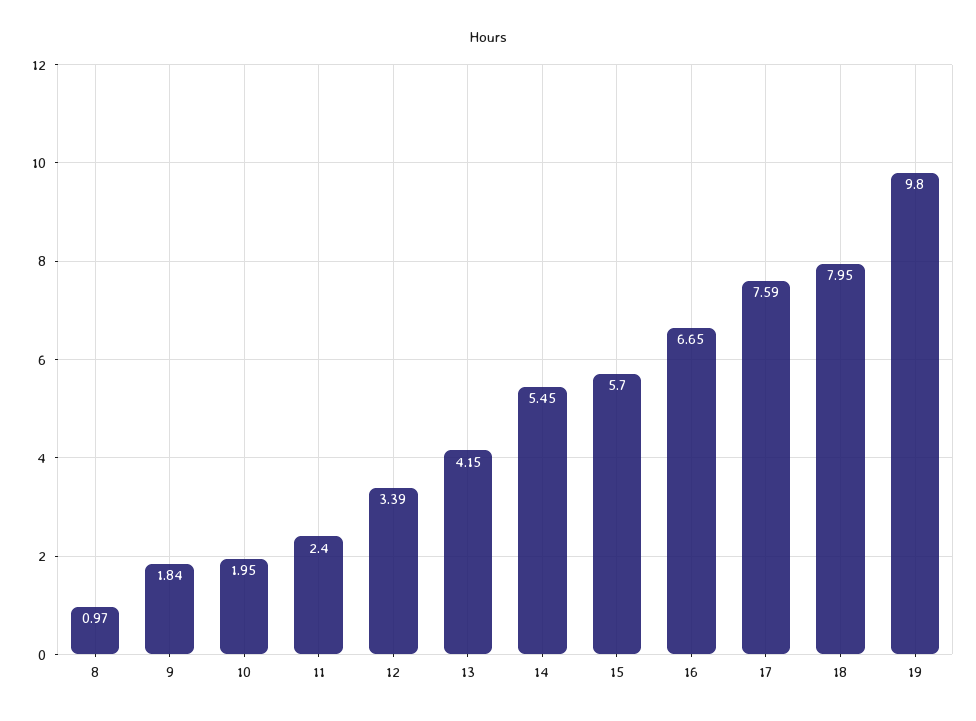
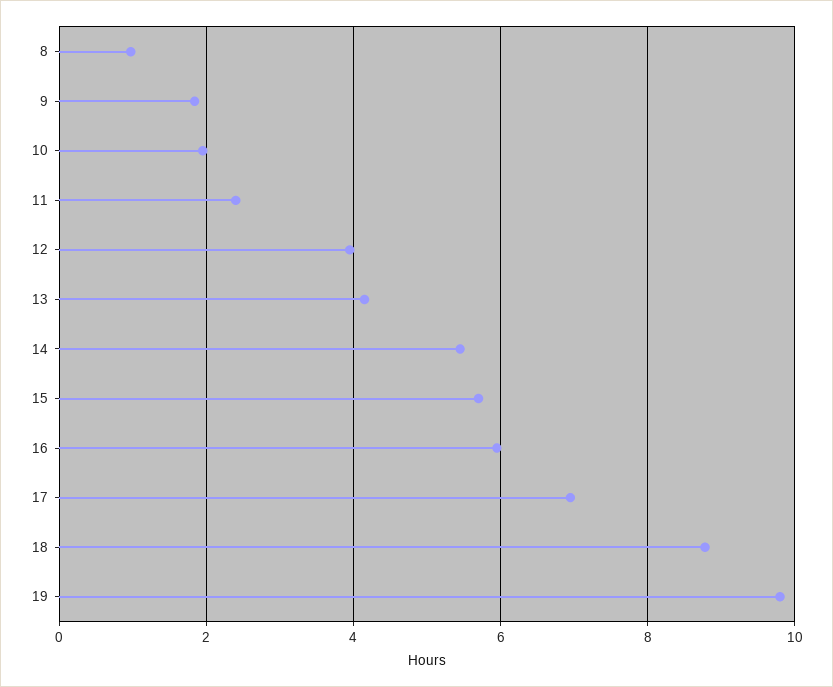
  {
    "8": 0.97,
    "9": 1.84,
    "10": 1.95,
    "11": 2.4,
-   "12": 3.39,
+   "12": 4,
    "13": 4.15,
    "14": 5.45,
    "15": 5.7,
-   "16": 6.65,
+   "16": 6,
-   "17": 7.59,
+   "17": 7,
-   "18": 7.95,
+   "18": 8.8,
    "19": 9.8
  }

